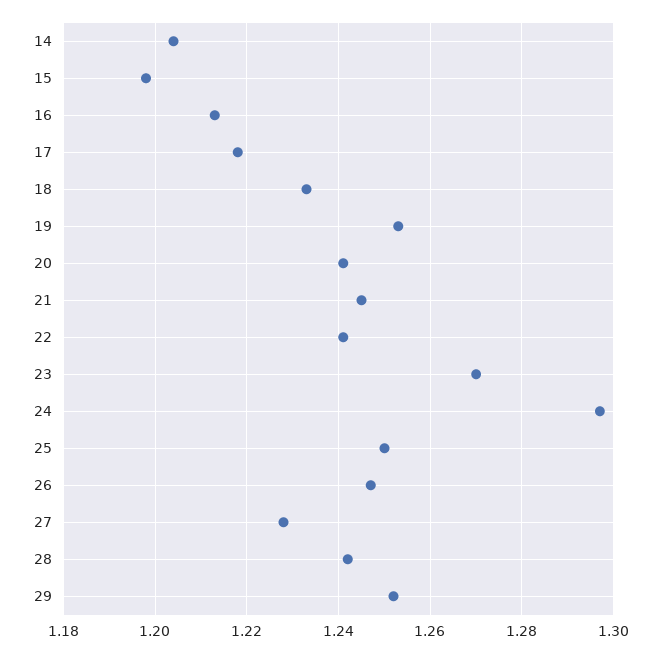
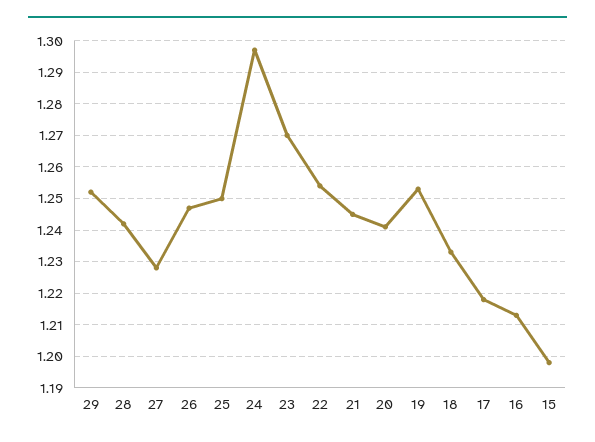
  {
-   "14": 1.205,
    "15": 1.2,
    "16": 1.215,
    "17": 1.22,
    "18": 1.235,
    "19": 1.255,
    "20": 1.24,
    "21": 1.245,
-   "22": 1.24,
+   "22": 1.255,
    "23": 1.27,
    "24": 1.295,
    "25": 1.25,
    "26": 1.245,
    "27": 1.23,
    "28": 1.24,
    "29": 1.25
  }

